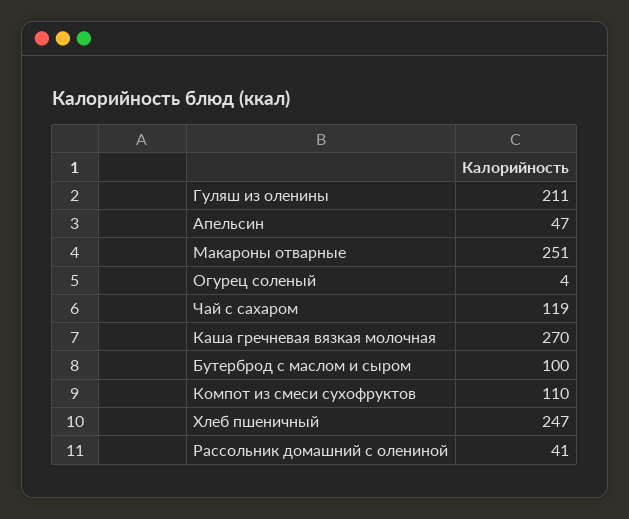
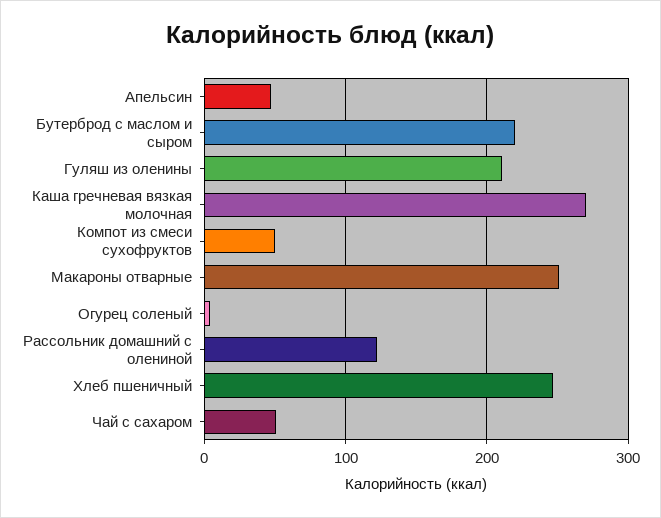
  {
    "Гуляш из оленины": 211,
    "Апельсин": 47,
    "Макароны отварные": 251,
    "Огурец соленый": 4,
-   "Чай с сахаром": 119,
+   "Чай с сахаром": 50,
    "Каша гречневая вязкая молочная": 270,
-   "Бутерброд с маслом и сыром": 100,
+   "Бутерброд с маслом и сыром": 220,
-   "Компот из смеси сухофруктов": 110,
+   "Компот из смеси сухофруктов": 50,
    "Хлеб пшеничный": 247,
-   "Рассольник домашний с олениной": 41
+   "Рассольник домашний с олениной": 120
  }

